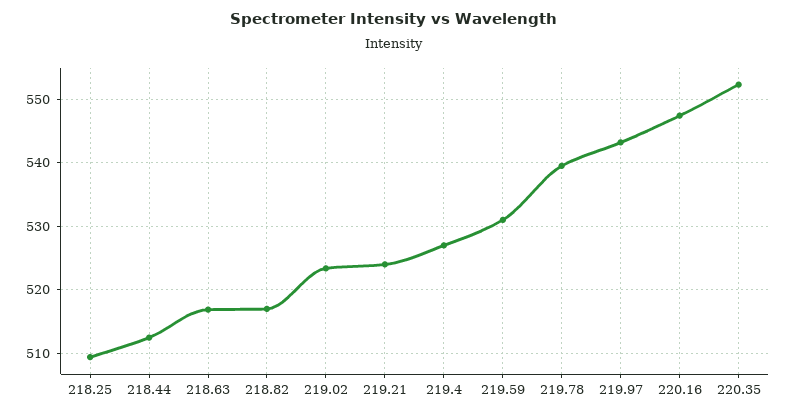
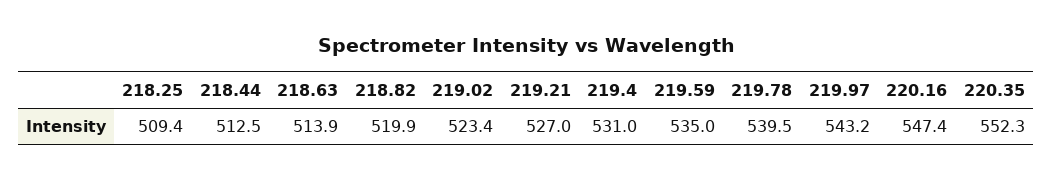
  {
    "218.25": 509.4,
    "218.44": 512.5,
-   "218.63": 517,
+   "218.63": 513.9,
-   "218.82": 517,
+   "218.82": 519.9,
    "219.02": 523.4,
-   "219.21": 524,
+   "219.21": 527,
-   "219.4": 527,
+   "219.4": 531,
-   "219.59": 531,
+   "219.59": 535,
    "219.78": 539.5,
    "219.97": 543.2,
    "220.16": 547.4,
    "220.35": 552.3
  }

